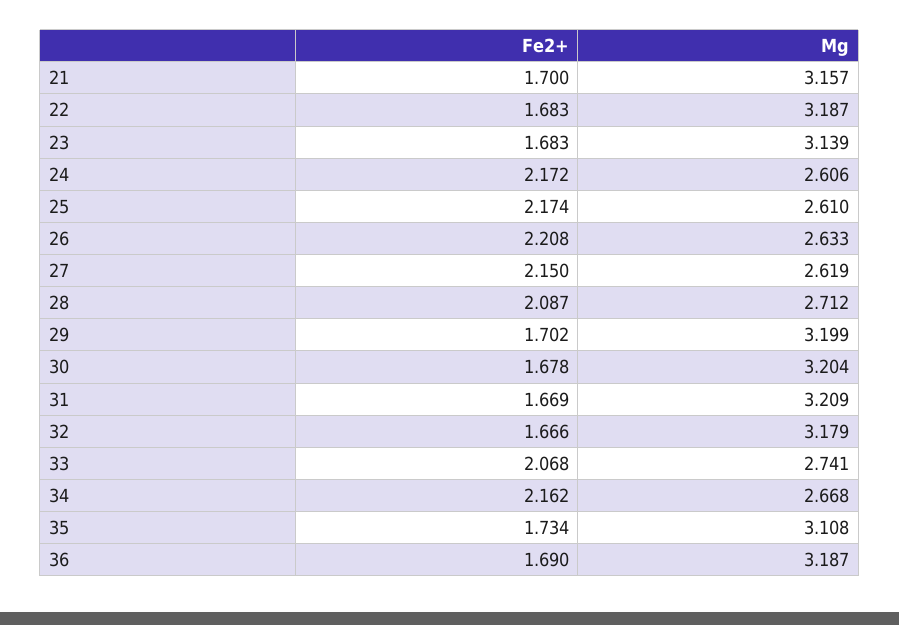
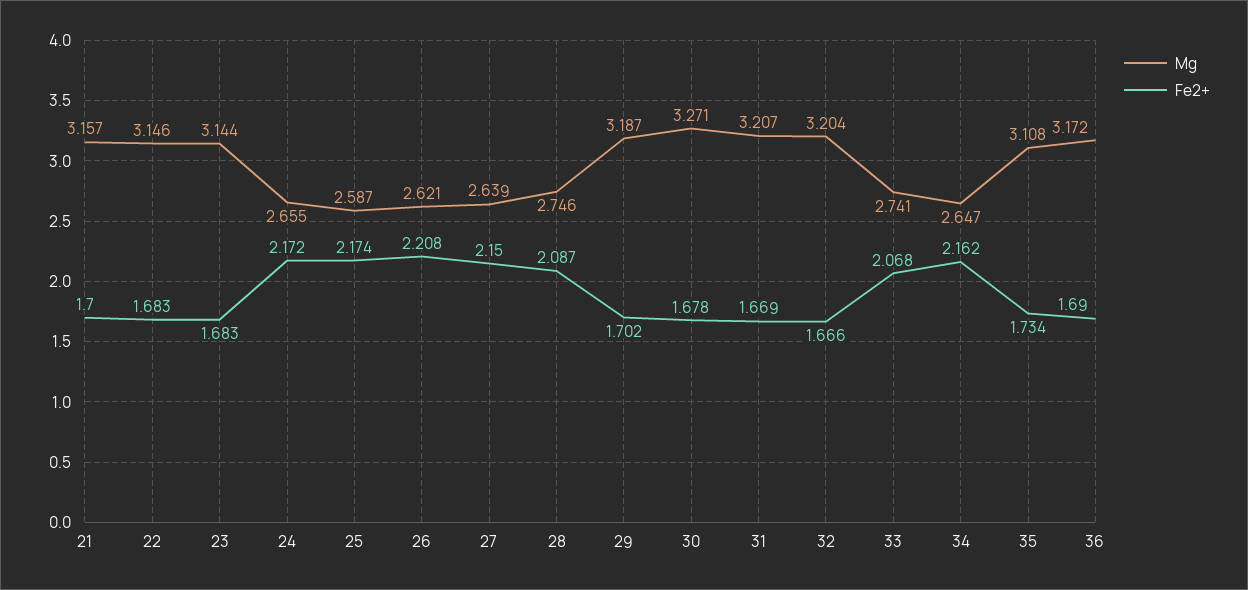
  {
    "Fe2+": {
      "21": 1.7,
      "22": 1.683,
      "23": 1.683,
      "24": 2.172,
      "25": 2.174,
      "26": 2.208,
      "27": 2.15,
      "28": 2.087,
      "29": 1.702,
      "30": 1.678,
      "31": 1.669,
      "32": 1.666,
      "33": 2.068,
      "34": 2.162,
      "35": 1.734,
      "36": 1.69
    },
    "Mg": {
      "21": 3.157,
-     "22": 3.187,
+     "22": 3.146,
-     "23": 3.139,
+     "23": 3.144,
-     "24": 2.606,
+     "24": 2.655,
-     "25": 2.61,
+     "25": 2.587,
-     "26": 2.633,
+     "26": 2.621,
-     "27": 2.619,
+     "27": 2.639,
-     "28": 2.712,
+     "28": 2.746,
-     "29": 3.199,
+     "29": 3.187,
-     "30": 3.204,
+     "30": 3.271,
-     "31": 3.209,
+     "31": 3.207,
-     "32": 3.179,
+     "32": 3.204,
      "33": 2.741,
-     "34": 2.668,
+     "34": 2.647,
      "35": 3.108,
-     "36": 3.187
+     "36": 3.172
    }
  }

